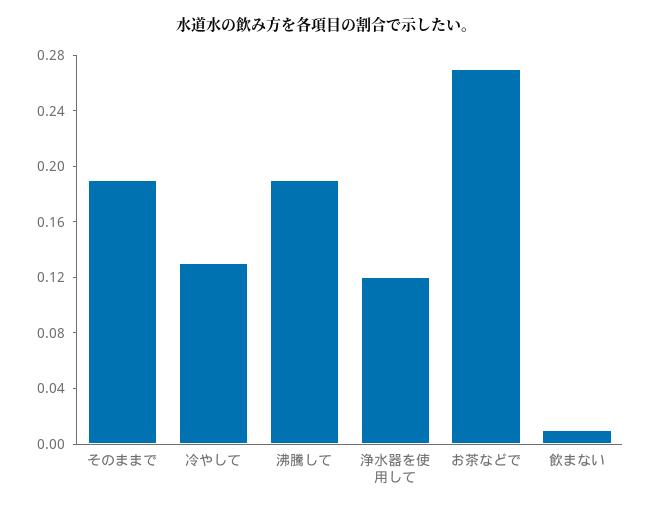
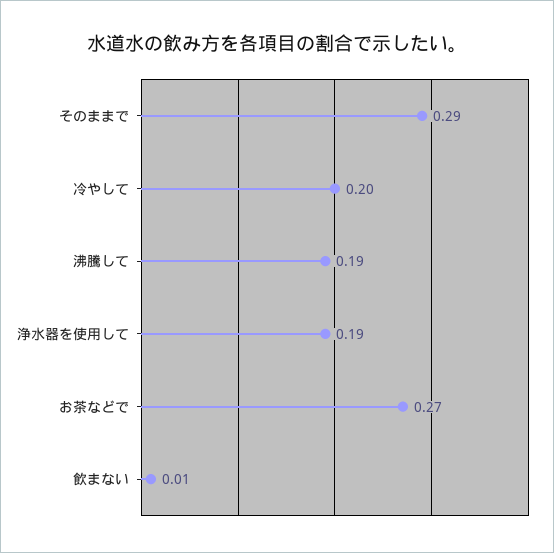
  {
-   "そのままで": 0.19,
+   "そのままで": 0.29,
-   "冷やして": 0.13,
+   "冷やして": 0.2,
    "沸騰して": 0.19,
-   "浄水器を使用して": 0.12,
+   "浄水器を使用して": 0.19,
    "お茶などで": 0.27,
    "飲まない": 0.01
  }

